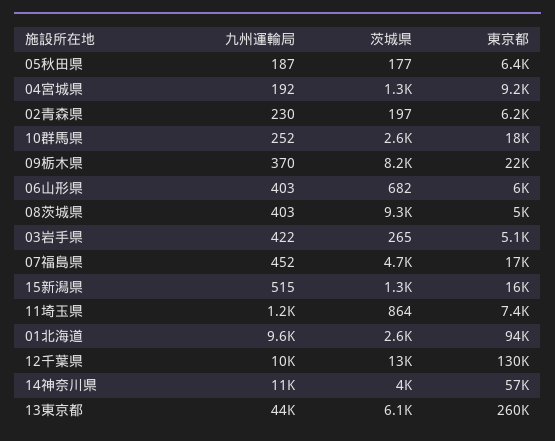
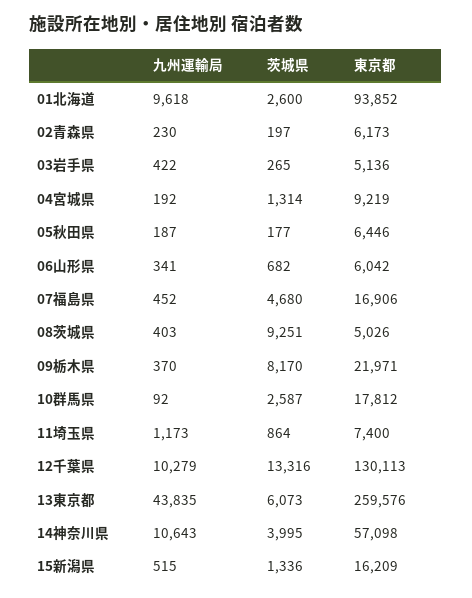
  {
    "九州運輸局": {
      "05秋田県": 187,
      "04宮城県": 192,
      "02青森県": 230,
-     "10群馬県": 252,
+     "10群馬県": 92,
      "09栃木県": 370,
-     "06山形県": 403,
+     "06山形県": 341,
      "08茨城県": 403,
      "03岩手県": 422,
      "07福島県": 452,
      "15新潟県": 515,
      "11埼玉県": 1173,
      "01北海道": 9618,
      "12千葉県": 10279,
      "14神奈川県": 10643,
      "13東京都": 43835
    },
    "茨城県": {
      "05秋田県": 177,
      "04宮城県": 1314,
      "02青森県": 197,
      "10群馬県": 2587,
      "09栃木県": 8170,
      "06山形県": 682,
      "08茨城県": 9251,
      "03岩手県": 265,
      "07福島県": 4680,
      "15新潟県": 1336,
      "11埼玉県": 864,
      "01北海道": 2600,
      "12千葉県": 13316,
      "14神奈川県": 3995,
      "13東京都": 6073
    },
    "東京都": {
      "05秋田県": 6446,
      "04宮城県": 9219,
      "02青森県": 6173,
      "10群馬県": 17812,
      "09栃木県": 21971,
      "06山形県": 6042,
      "08茨城県": 5026,
      "03岩手県": 5136,
      "07福島県": 16906,
      "15新潟県": 16209,
      "11埼玉県": 7400,
      "01北海道": 93852,
      "12千葉県": 130113,
      "14神奈川県": 57098,
      "13東京都": 259576
    }
  }

